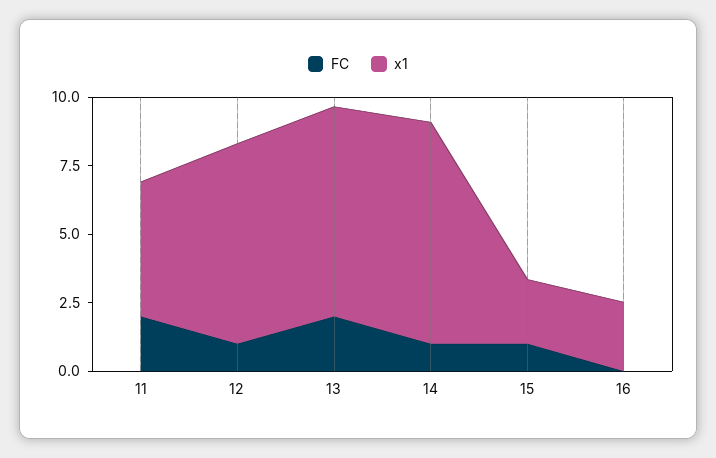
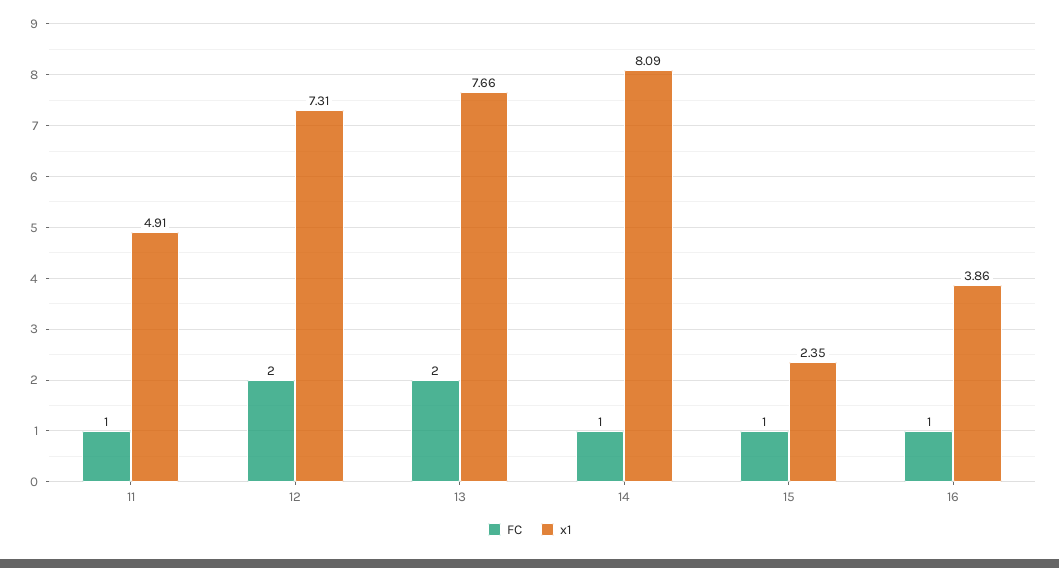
  {
    "FC": {
-     "11": 2,
+     "11": 1,
-     "12": 1,
+     "12": 2,
      "13": 2,
      "14": 1,
      "15": 1,
-     "16": 0
+     "16": 1
    },
    "x1": {
      "11": 4.91,
      "12": 7.31,
      "13": 7.66,
      "14": 8.09,
      "15": 2.35,
-     "16": 2.5
+     "16": 3.86
    }
  }

